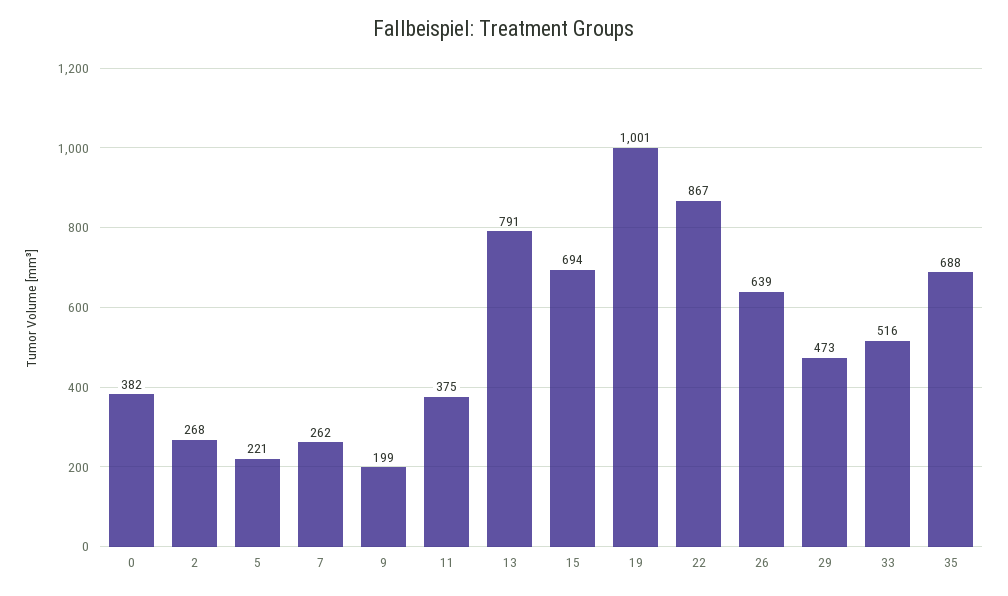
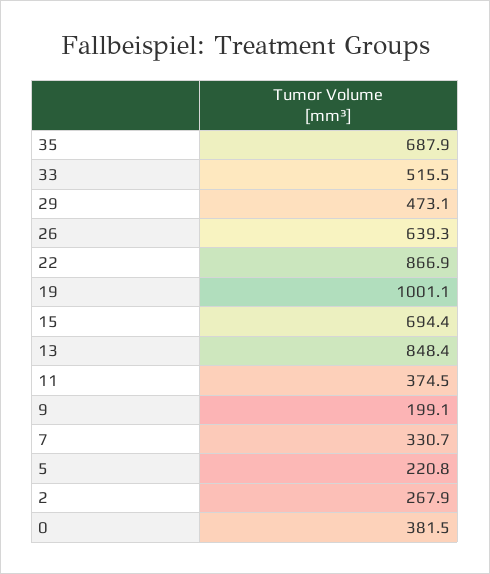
  {
    "0": 381.5,
    "2": 267.9,
    "5": 220.8,
-   "7": 262,
+   "7": 330.7,
    "9": 199.1,
    "11": 374.5,
-   "13": 791,
+   "13": 848.4,
    "15": 694.4,
    "19": 1001.1,
    "22": 866.9,
    "26": 639.3,
    "29": 473.1,
    "33": 515.5,
    "35": 687.9
  }

